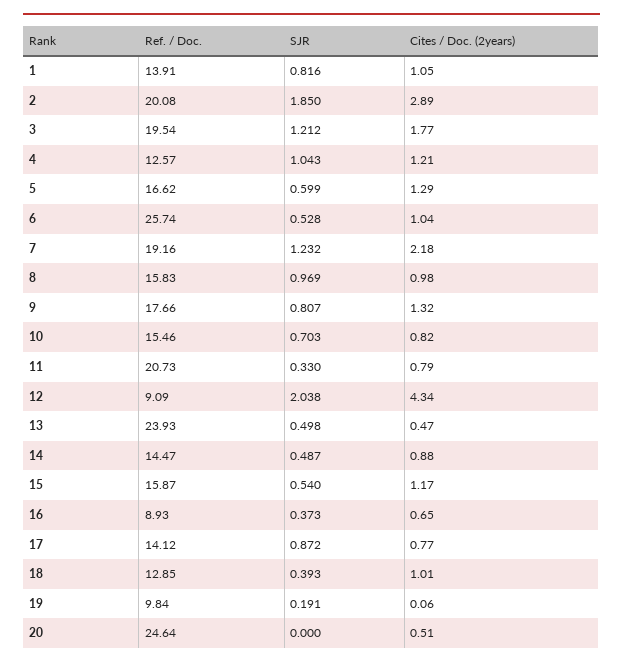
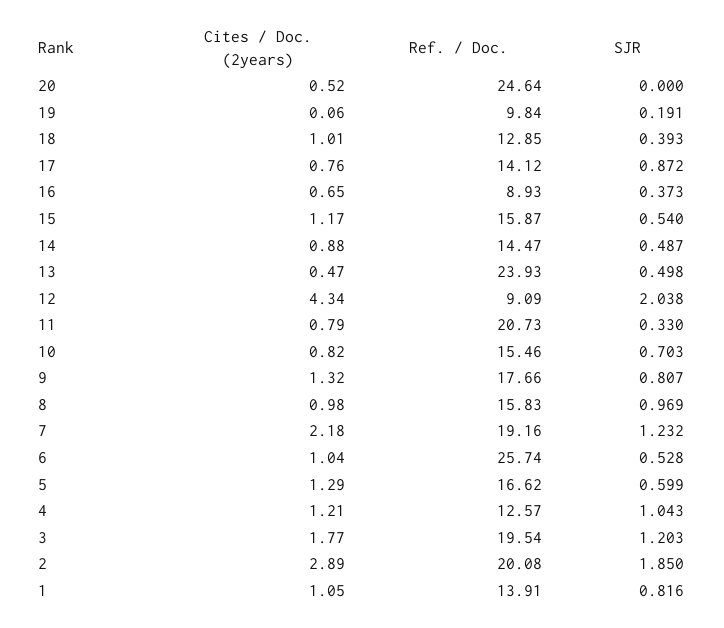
  {
    "Ref. / Doc.": {
      "1": 13.91,
      "2": 20.08,
      "3": 19.54,
      "4": 12.57,
      "5": 16.62,
      "6": 25.74,
      "7": 19.16,
      "8": 15.83,
      "9": 17.66,
      "10": 15.46,
      "11": 20.73,
      "12": 9.09,
      "13": 23.93,
      "14": 14.47,
      "15": 15.87,
      "16": 8.93,
      "17": 14.12,
      "18": 12.85,
      "19": 9.84,
      "20": 24.64
    },
    "SJR": {
      "1": 0.816,
      "2": 1.85,
-     "3": 1.212,
+     "3": 1.203,
      "4": 1.043,
      "5": 0.599,
      "6": 0.528,
      "7": 1.232,
      "8": 0.969,
      "9": 0.807,
      "10": 0.703,
      "11": 0.33,
      "12": 2.038,
      "13": 0.498,
      "14": 0.487,
      "15": 0.54,
      "16": 0.373,
      "17": 0.872,
      "18": 0.393,
      "19": 0.191,
      "20": 0
    },
    "Cites / Doc. (2years)": {
      "1": 1.05,
      "2": 2.89,
      "3": 1.77,
      "4": 1.21,
      "5": 1.29,
      "6": 1.04,
      "7": 2.18,
      "8": 0.98,
      "9": 1.32,
      "10": 0.82,
      "11": 0.79,
      "12": 4.34,
      "13": 0.47,
      "14": 0.88,
      "15": 1.17,
      "16": 0.65,
-     "17": 0.77,
+     "17": 0.76,
      "18": 1.01,
      "19": 0.06,
-     "20": 0.51
+     "20": 0.52
    }
  }

